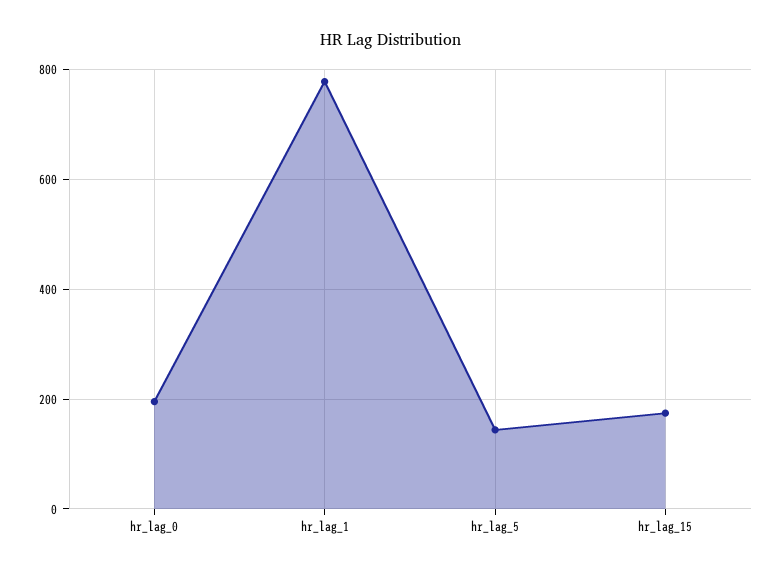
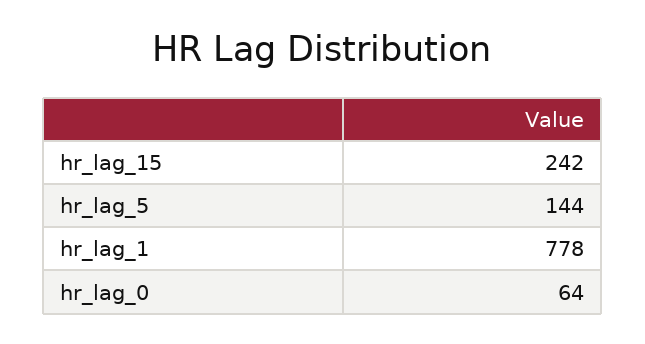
  {
-   "hr_lag_0": 200,
+   "hr_lag_0": 64,
    "hr_lag_1": 778,
    "hr_lag_5": 144,
-   "hr_lag_15": 180
+   "hr_lag_15": 242
  }

